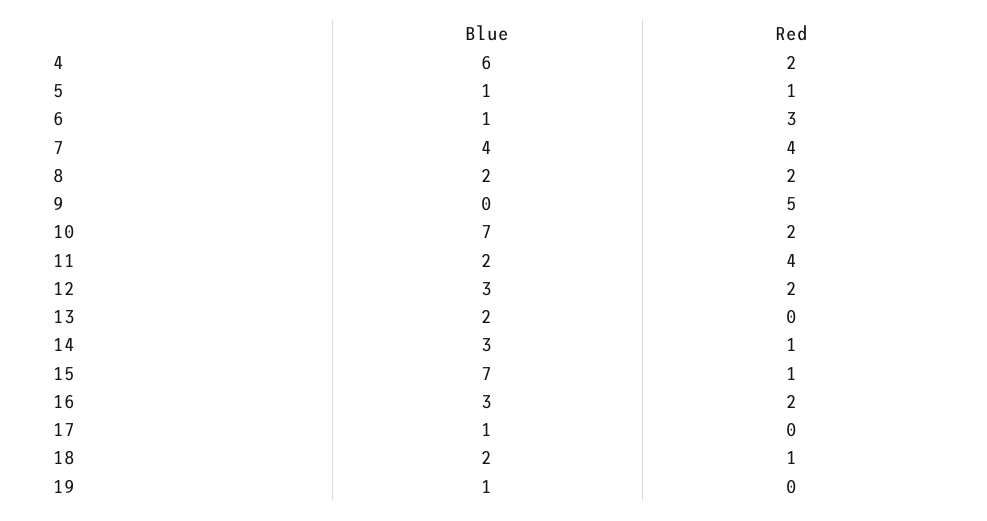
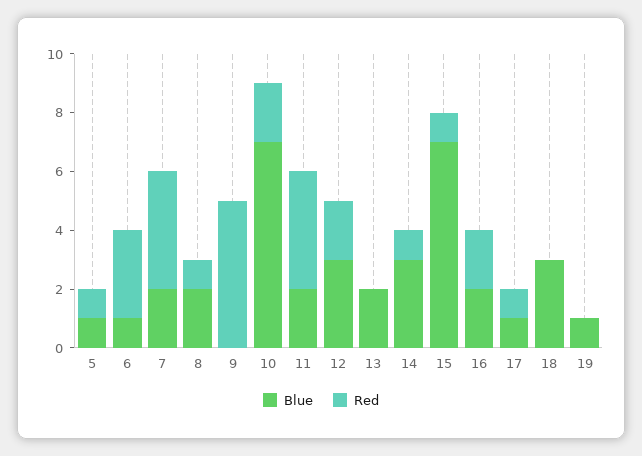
  {
    "Blue": {
-     "4": 6,
      "5": 1,
      "6": 1,
-     "7": 4,
+     "7": 2,
      "8": 2,
      "9": 0,
      "10": 7,
      "11": 2,
      "12": 3,
      "13": 2,
      "14": 3,
      "15": 7,
-     "16": 3,
+     "16": 2,
      "17": 1,
-     "18": 2,
+     "18": 3,
      "19": 1
    },
    "Red": {
-     "4": 2,
      "5": 1,
      "6": 3,
      "7": 4,
-     "8": 2,
+     "8": 1,
      "9": 5,
      "10": 2,
      "11": 4,
      "12": 2,
      "13": 0,
      "14": 1,
      "15": 1,
      "16": 2,
-     "17": 0,
+     "17": 1,
-     "18": 1,
+     "18": 0,
      "19": 0
    }
  }

